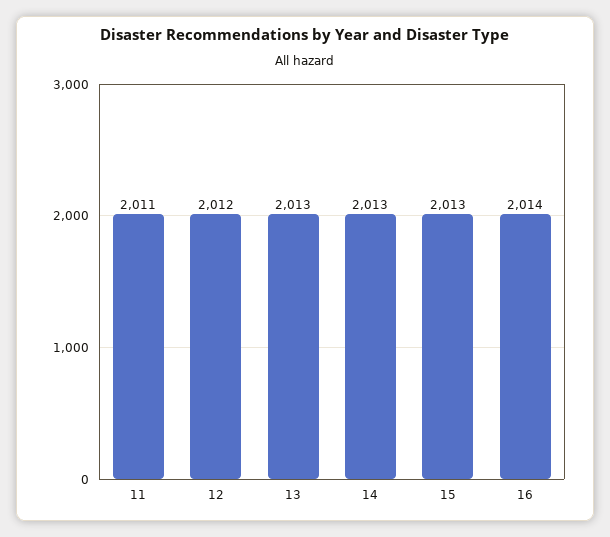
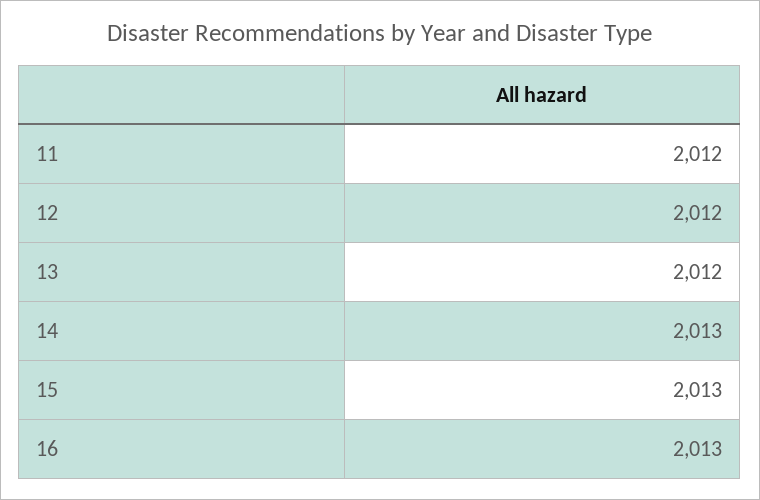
  {
-   "11": 2011,
+   "11": 2012,
    "12": 2012,
-   "13": 2013,
+   "13": 2012,
    "14": 2013,
    "15": 2013,
-   "16": 2014
+   "16": 2013
  }

